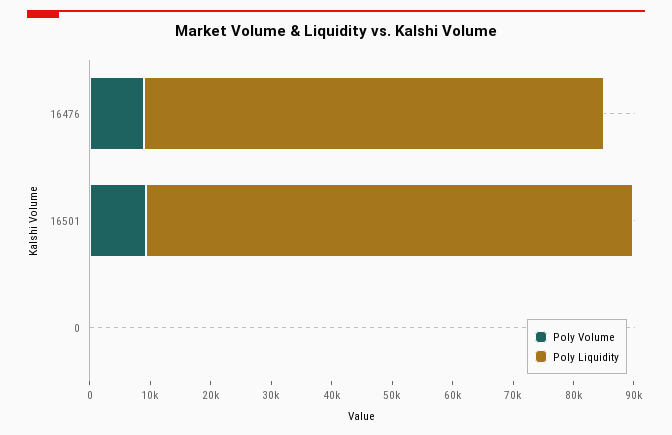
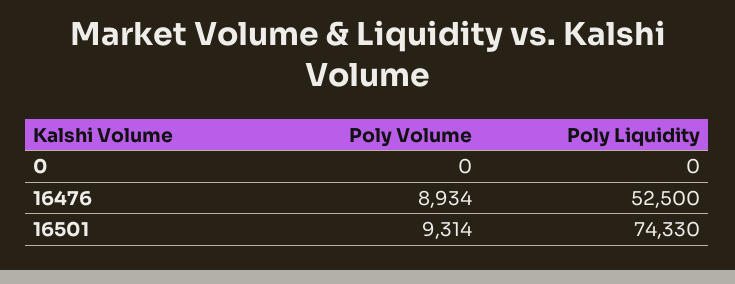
  {
    "Poly Volume": {
      "16476": 8934,
      "16501": 9314,
      "0": 0
    },
    "Poly Liquidity": {
-     "16476": 76000,
+     "16476": 52500,
-     "16501": 80000,
+     "16501": 74330,
      "0": 0
    }
  }

